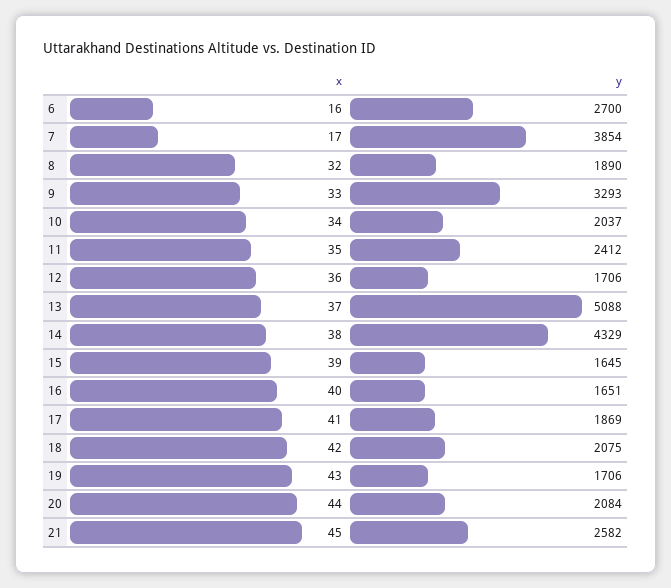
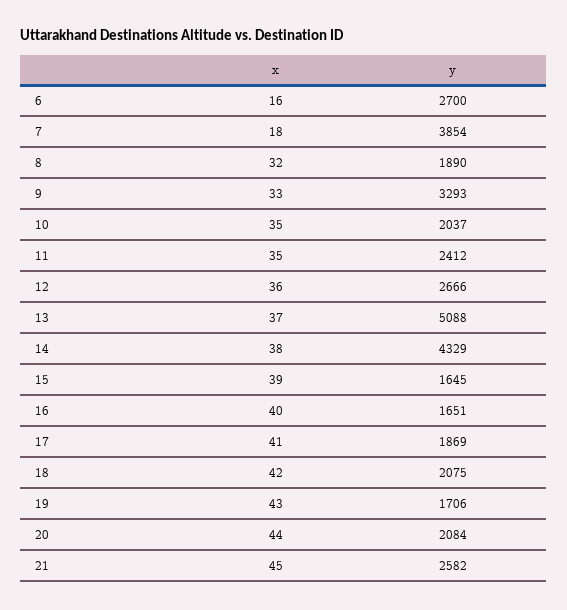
  {
    "x": {
      "6": 16,
-     "7": 17,
+     "7": 18,
      "8": 32,
      "9": 33,
-     "10": 34,
+     "10": 35,
      "11": 35,
      "12": 36,
      "13": 37,
      "14": 38,
      "15": 39,
      "16": 40,
      "17": 41,
      "18": 42,
      "19": 43,
      "20": 44,
      "21": 45
    },
    "y": {
      "6": 2700,
      "7": 3854,
      "8": 1890,
      "9": 3293,
      "10": 2037,
      "11": 2412,
-     "12": 1706,
+     "12": 2666,
      "13": 5088,
      "14": 4329,
      "15": 1645,
      "16": 1651,
      "17": 1869,
      "18": 2075,
      "19": 1706,
      "20": 2084,
      "21": 2582
    }
  }

